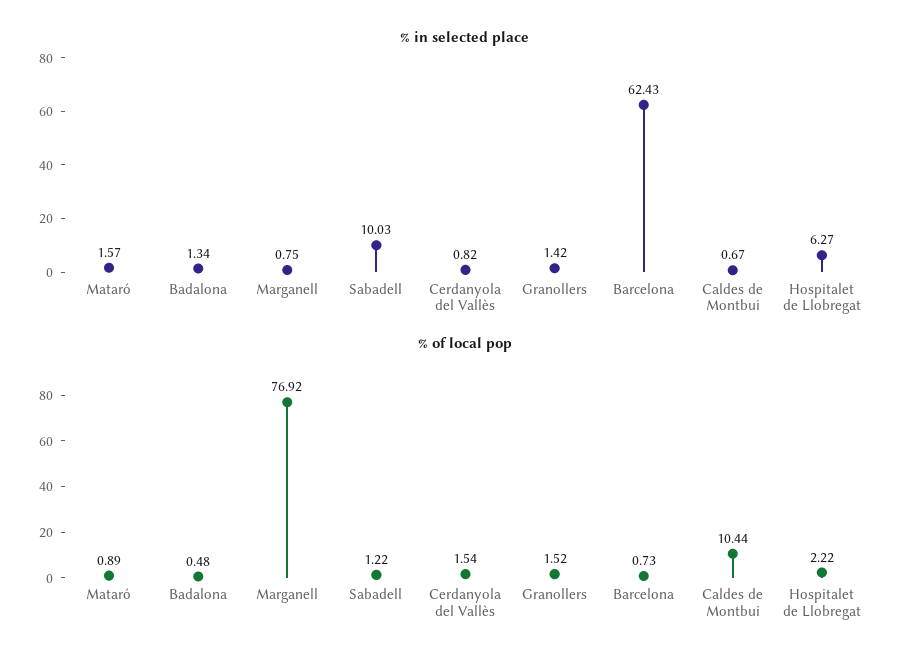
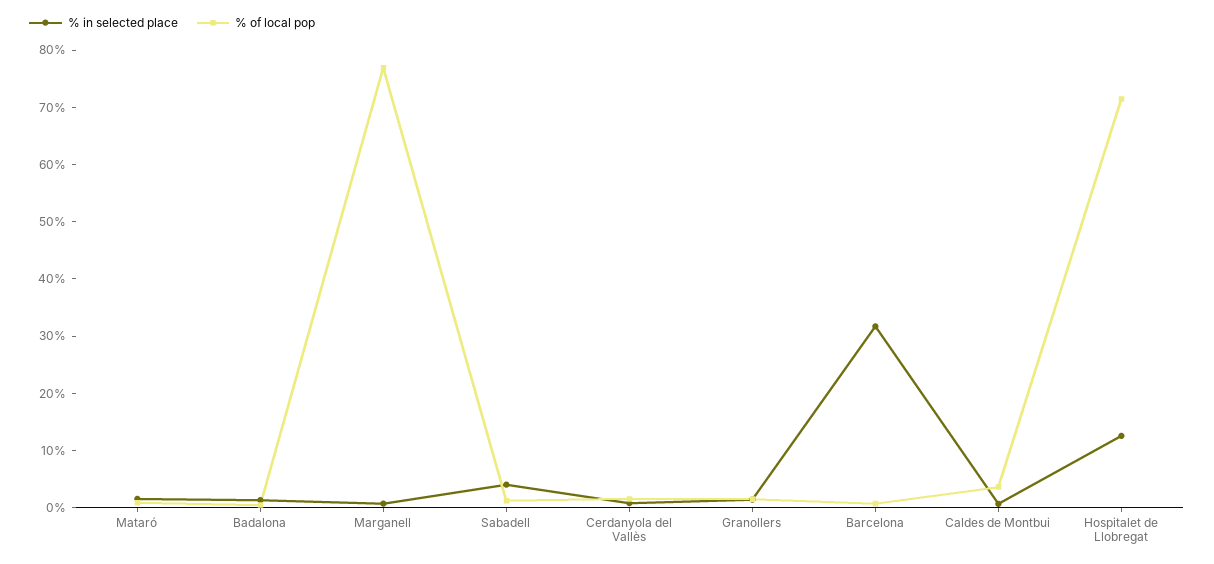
  {
    "% in selected place": {
      "Mataró": 1.57,
      "Badalona": 1.34,
      "Marganell": 0.75,
-     "Sabadell": 10.03,
+     "Sabadell": 4,
      "Cerdanyola del Vallès": 0.82,
      "Granollers": 1.42,
-     "Barcelona": 62.43,
+     "Barcelona": 32,
      "Caldes de Montbui": 0.67,
-     "Hospitalet de Llobregat": 6.27
+     "Hospitalet de Llobregat": 12
    },
    "% of local pop": {
      "Mataró": 0.89,
      "Badalona": 0.48,
      "Marganell": 76.92,
      "Sabadell": 1.22,
      "Cerdanyola del Vallès": 1.54,
      "Granollers": 1.52,
      "Barcelona": 0.73,
-     "Caldes de Montbui": 10.44,
+     "Caldes de Montbui": 4,
-     "Hospitalet de Llobregat": 2.22
+     "Hospitalet de Llobregat": 72
    }
  }

